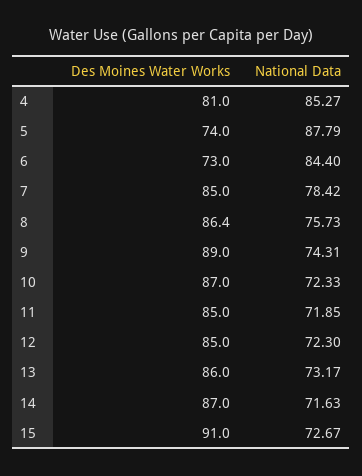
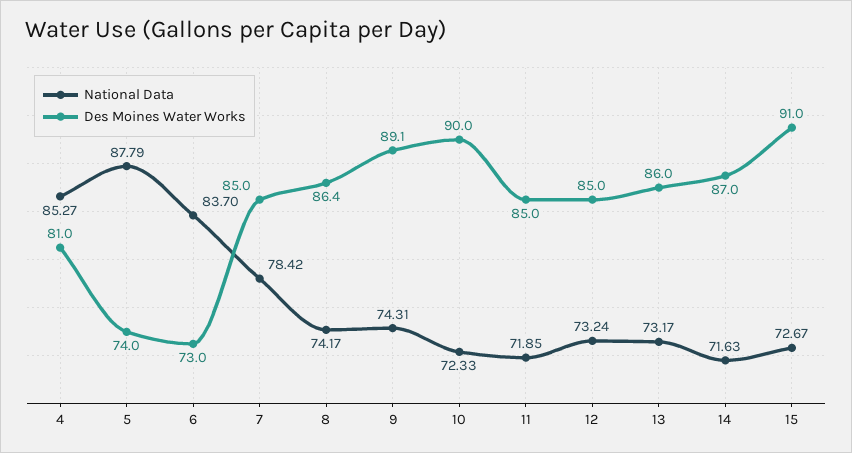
  {
    "Des Moines Water Works": {
      "4": 81,
      "5": 74,
      "6": 73,
      "7": 85,
      "8": 86.4,
-     "9": 89,
+     "9": 89.1,
-     "10": 87,
+     "10": 90,
      "11": 85,
      "12": 85,
      "13": 86,
      "14": 87,
      "15": 91
    },
    "National Data": {
      "4": 85.27,
      "5": 87.79,
-     "6": 84.4,
+     "6": 83.7,
      "7": 78.42,
-     "8": 75.73,
+     "8": 74.17,
      "9": 74.31,
      "10": 72.33,
      "11": 71.85,
-     "12": 72.3,
+     "12": 73.24,
      "13": 73.17,
      "14": 71.63,
      "15": 72.67
    }
  }

